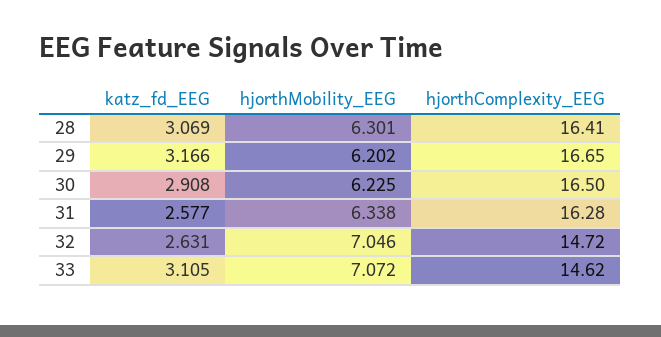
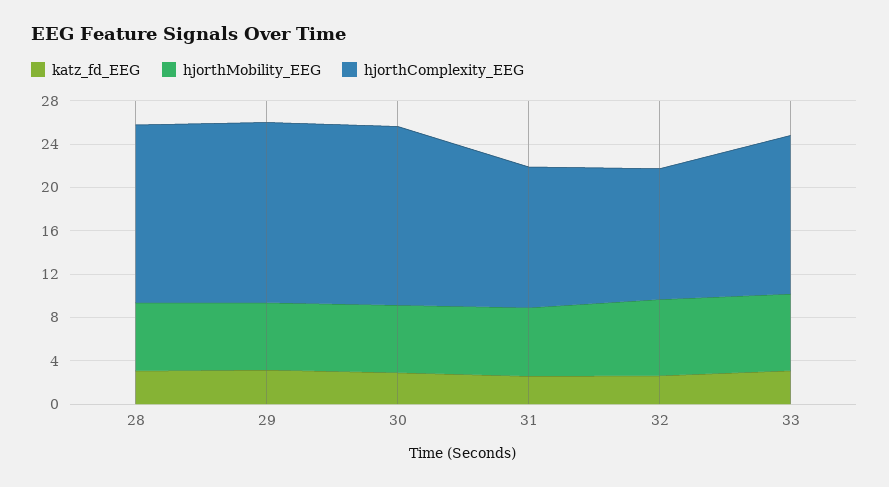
  {
    "katz_fd_EEG": {
      "28": 3.069,
      "29": 3.166,
      "30": 2.908,
      "31": 2.577,
      "32": 2.631,
      "33": 3.105
    },
    "hjorthMobility_EEG": {
      "28": 6.301,
      "29": 6.202,
      "30": 6.225,
      "31": 6.338,
      "32": 7.046,
      "33": 7.072
    },
    "hjorthComplexity_EEG": {
      "28": 16.41,
      "29": 16.65,
      "30": 16.5,
-     "31": 16.28,
+     "31": 13,
-     "32": 14.72,
+     "32": 12,
      "33": 14.62
    }
  }

